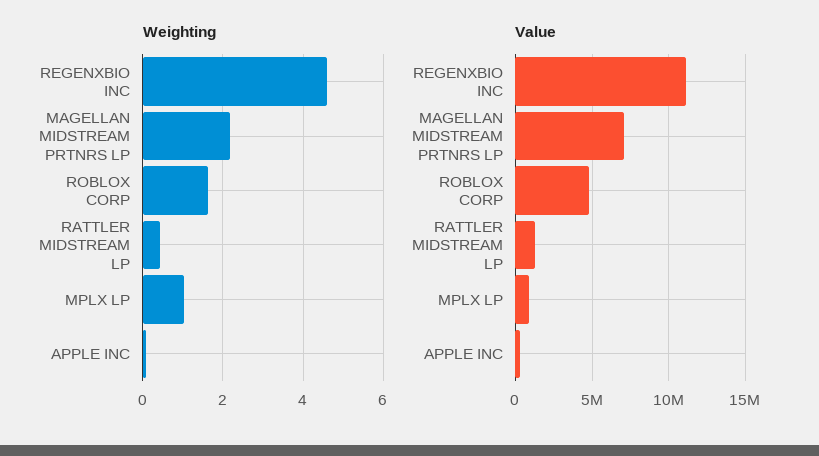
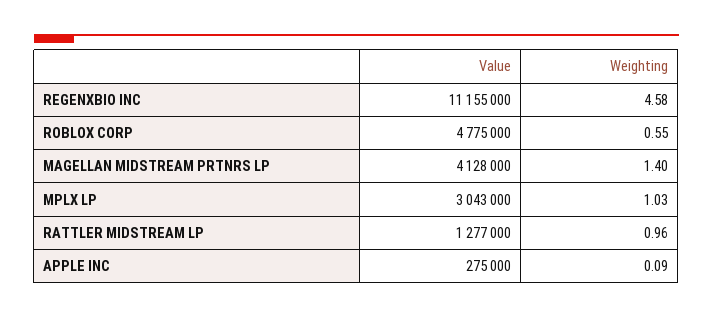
  {
    "Weighting": {
      "REGENXBIO INC": 4.58,
-     "MAGELLAN MIDSTREAM PRTNRS LP": 2.2,
+     "MAGELLAN MIDSTREAM PRTNRS LP": 1.4,
-     "ROBLOX CORP": 1.6,
+     "ROBLOX CORP": 0.55,
-     "RATTLER MIDSTREAM LP": 0.4,
+     "RATTLER MIDSTREAM LP": 0.96,
      "MPLX LP": 1.03,
      "APPLE INC": 0.09
    },
    "Value": {
      "REGENXBIO INC": 11155000,
-     "MAGELLAN MIDSTREAM PRTNRS LP": 7000000,
+     "MAGELLAN MIDSTREAM PRTNRS LP": 4128000,
      "ROBLOX CORP": 4775000,
      "RATTLER MIDSTREAM LP": 1277000,
-     "MPLX LP": 1000000,
+     "MPLX LP": 3043000,
      "APPLE INC": 275000
    }
  }

